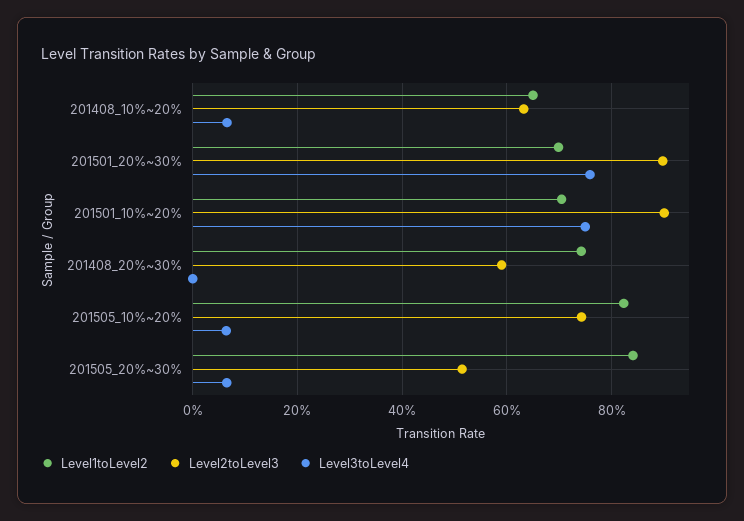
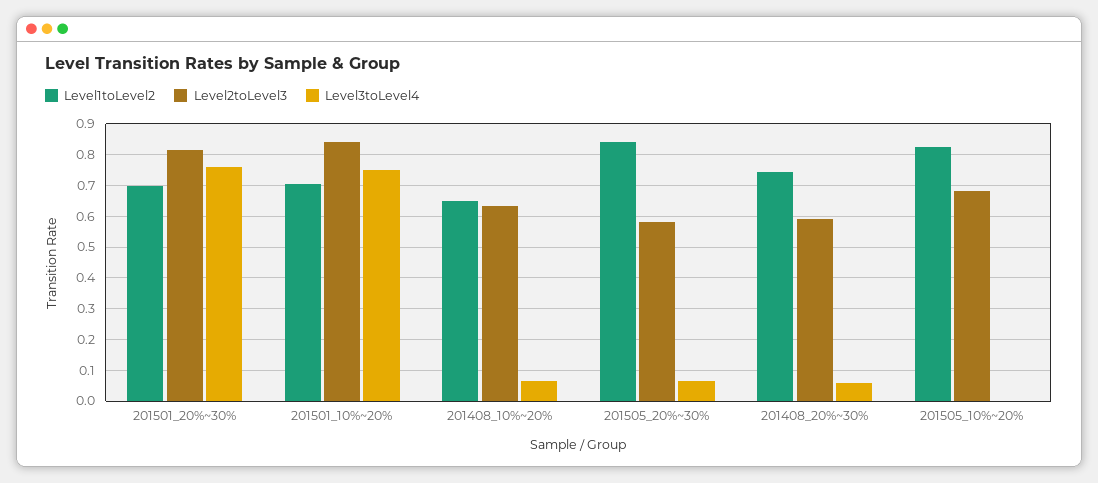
  {
    "Level1toLevel2": {
      "201408_10%~20%": 0.66,
      "201501_20%~30%": 0.7,
      "201501_10%~20%": 0.7,
      "201408_20%~30%": 0.74,
      "201505_10%~20%": 0.82,
      "201505_20%~30%": 0.84
    },
    "Level2toLevel3": {
      "201408_10%~20%": 0.64,
-     "201501_20%~30%": 0.9,
+     "201501_20%~30%": 0.82,
-     "201501_10%~20%": 0.9,
+     "201501_10%~20%": 0.84,
      "201408_20%~30%": 0.6,
-     "201505_10%~20%": 0.74,
+     "201505_10%~20%": 0.68,
-     "201505_20%~30%": 0.52
+     "201505_20%~30%": 0.58
    },
    "Level3toLevel4": {
      "201408_10%~20%": 0.06,
      "201501_20%~30%": 0.76,
      "201501_10%~20%": 0.74,
-     "201408_20%~30%": 0,
+     "201408_20%~30%": 0.06,
-     "201505_10%~20%": 0.06,
+     "201505_10%~20%": 0,
      "201505_20%~30%": 0.06
    }
  }

